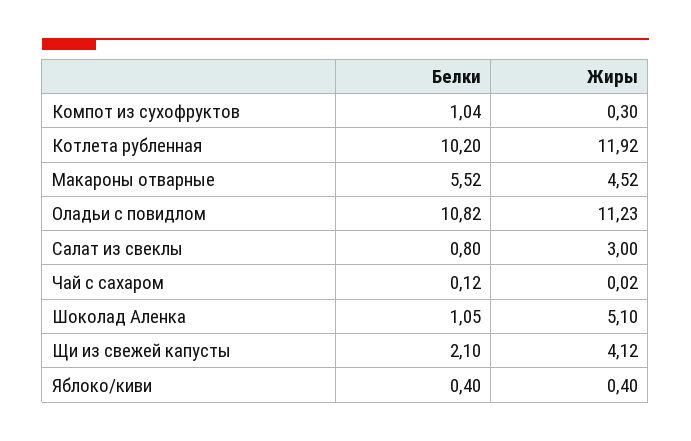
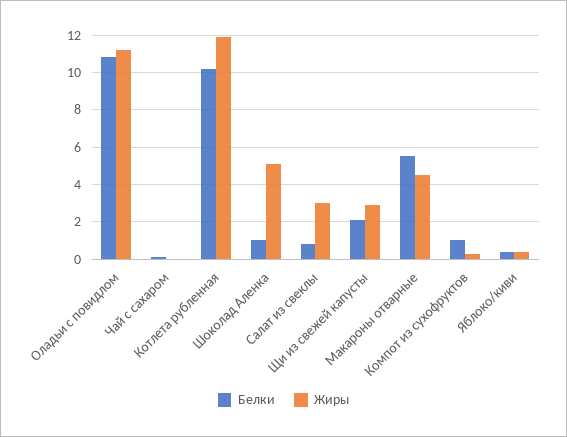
  {
    "Белки": {
      "Компот из сухофруктов": 1.04,
      "Котлета рубленная": 10.2,
      "Макароны отварные": 5.52,
      "Оладьи с повидлом": 10.82,
      "Салат из свеклы": 0.8,
      "Чай с сахаром": 0.12,
      "Шоколад Аленка": 1.05,
      "Щи из свежей капусты": 2.1,
      "Яблоко/киви": 0.4
    },
    "Жиры": {
      "Компот из сухофруктов": 0.3,
      "Котлета рубленная": 11.92,
      "Макароны отварные": 4.52,
      "Оладьи с повидлом": 11.23,
      "Салат из свеклы": 3,
      "Чай с сахаром": 0.02,
      "Шоколад Аленка": 5.1,
-     "Щи из свежей капусты": 4.12,
+     "Щи из свежей капусты": 3,
      "Яблоко/киви": 0.4
    }
  }

